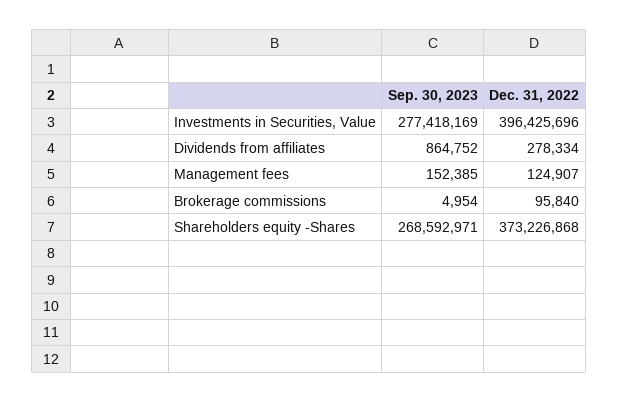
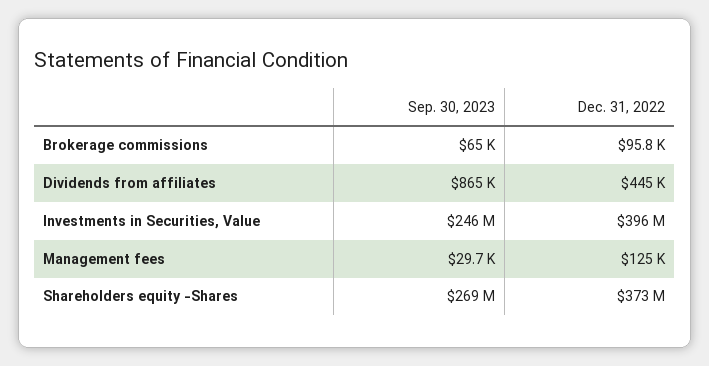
  {
    "Sep. 30, 2023": {
-     "Investments in Securities, Value": 277418169,
+     "Investments in Securities, Value": 246000000,
      "Dividends from affiliates": 864752,
-     "Management fees": 152385,
+     "Management fees": 29700,
-     "Brokerage commissions": 4954,
+     "Brokerage commissions": 65000,
      "Shareholders equity -Shares": 268592971
    },
    "Dec. 31, 2022": {
      "Investments in Securities, Value": 396425696,
-     "Dividends from affiliates": 278334,
+     "Dividends from affiliates": 445000,
      "Management fees": 124907,
      "Brokerage commissions": 95840,
      "Shareholders equity -Shares": 373226868
    }
  }

